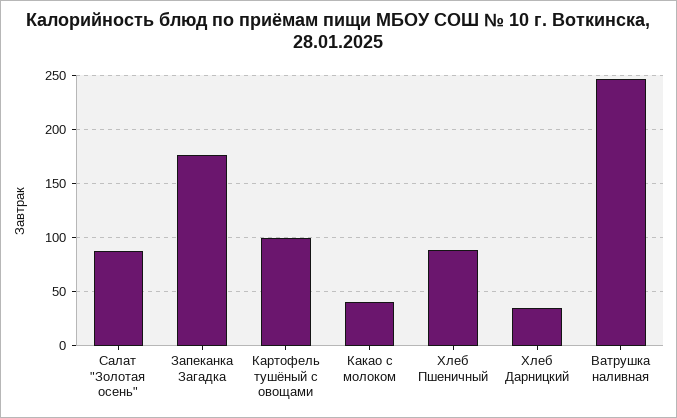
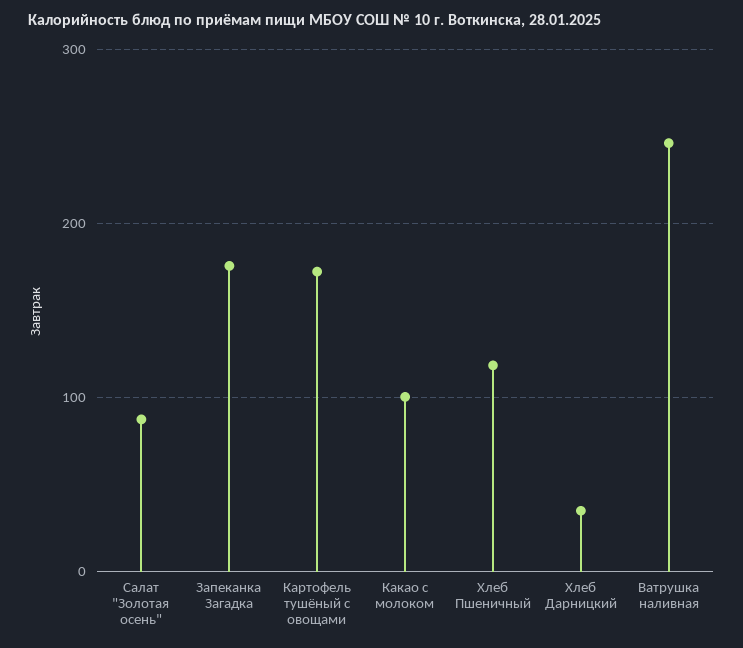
  {
    "Салат \"Золотая осень\"": 90,
    "Запеканка Загадка": 180,
-   "Картофель тушёный с овощами": 100,
+   "Картофель тушёный с овощами": 170,
-   "Какао с молоком": 40,
+   "Какао с молоком": 100,
-   "Хлеб Пшеничный": 90,
+   "Хлеб Пшеничный": 120,
    "Хлеб Дарницкий": 40,
    "Ватрушка наливная": 250
  }

